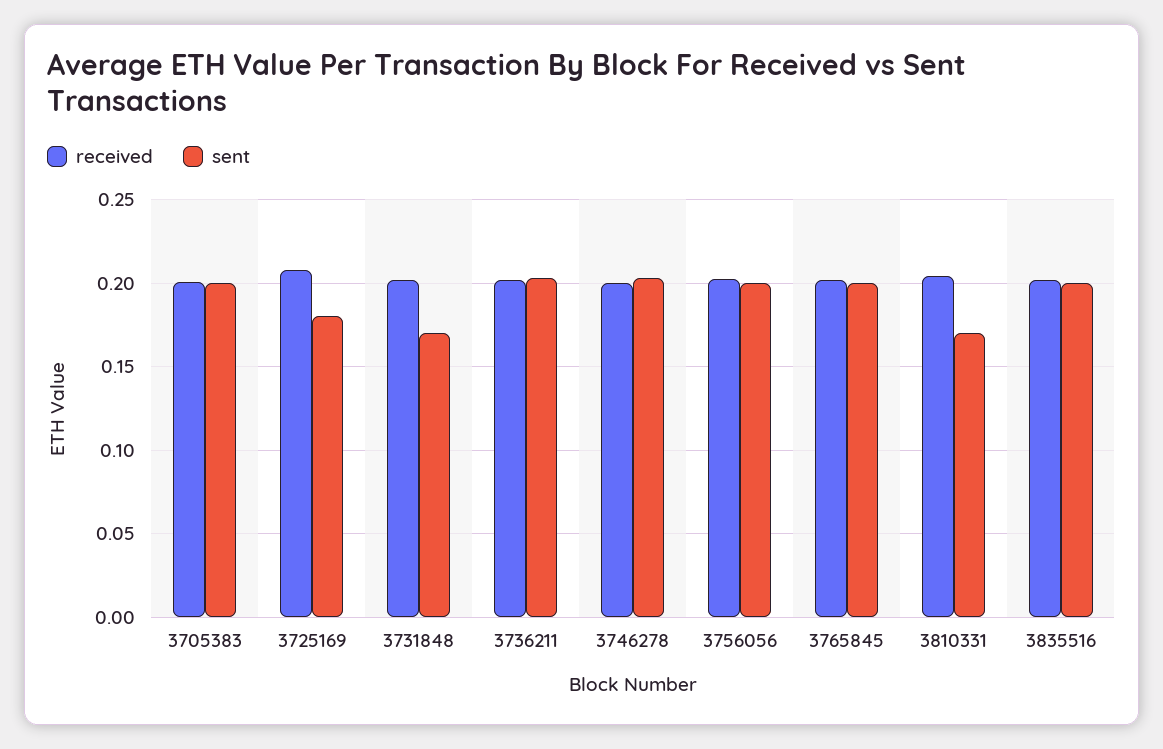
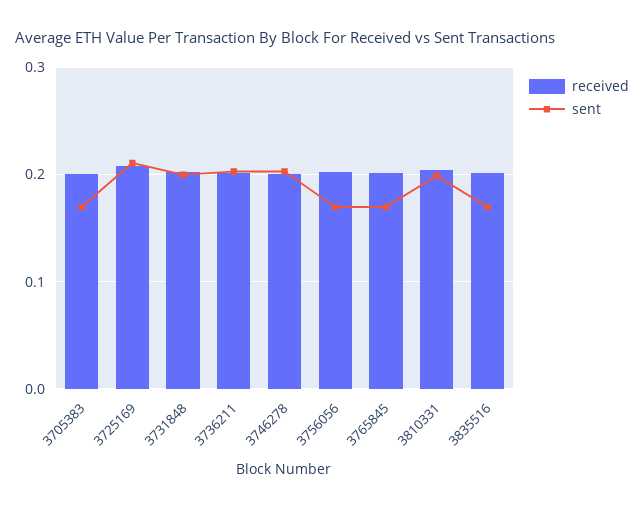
  {
    "received": {
      "3705383": 0.2,
      "3725169": 0.21,
      "3731848": 0.2,
      "3736211": 0.2,
      "3746278": 0.2,
      "3756056": 0.205,
      "3765845": 0.2,
      "3810331": 0.205,
      "3835516": 0.2
    },
    "sent": {
-     "3705383": 0.2,
+     "3705383": 0.17,
-     "3725169": 0.18,
+     "3725169": 0.21,
-     "3731848": 0.17,
+     "3731848": 0.2,
      "3736211": 0.205,
      "3746278": 0.205,
-     "3756056": 0.2,
+     "3756056": 0.17,
-     "3765845": 0.2,
+     "3765845": 0.17,
-     "3810331": 0.17,
+     "3810331": 0.2,
-     "3835516": 0.2
+     "3835516": 0.17
    }
  }

